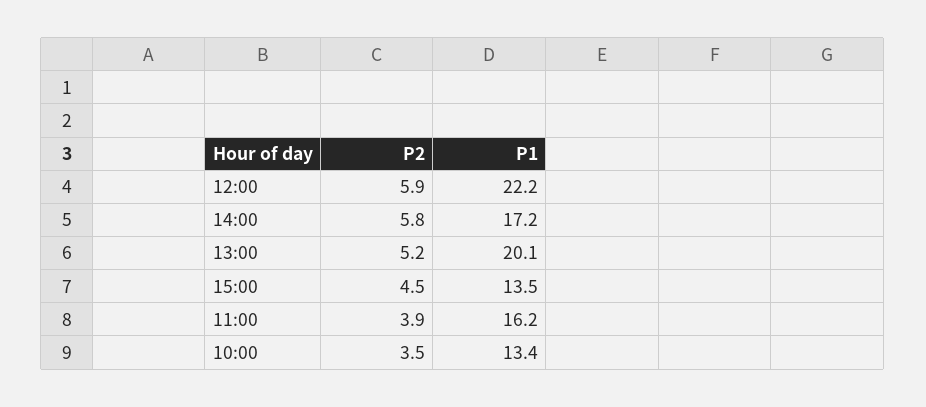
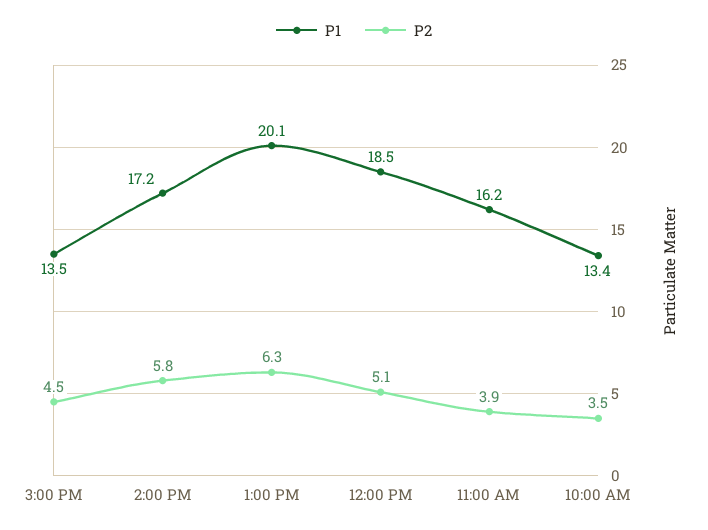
  {
    "P2": {
-     "12:00": 5.9,
+     "12:00": 5.1,
      "14:00": 5.8,
-     "13:00": 5.2,
+     "13:00": 6.3,
      "15:00": 4.5,
      "11:00": 3.9,
      "10:00": 3.5
    },
    "P1": {
-     "12:00": 22.2,
+     "12:00": 18.5,
      "14:00": 17.2,
      "13:00": 20.1,
      "15:00": 13.5,
      "11:00": 16.2,
      "10:00": 13.4
    }
  }

